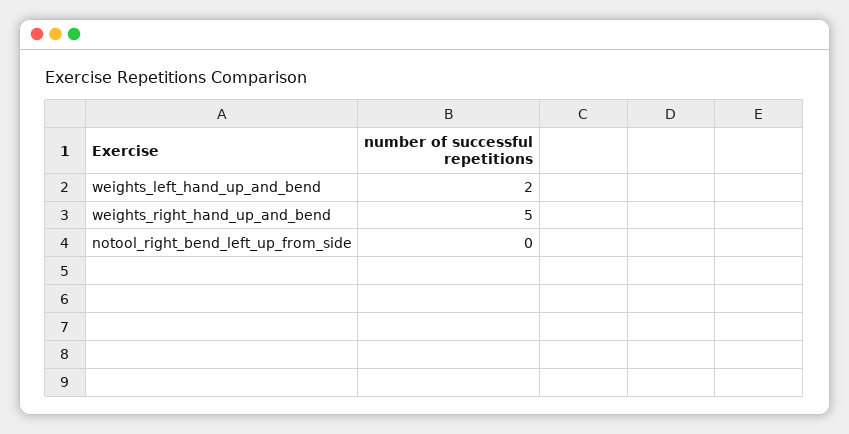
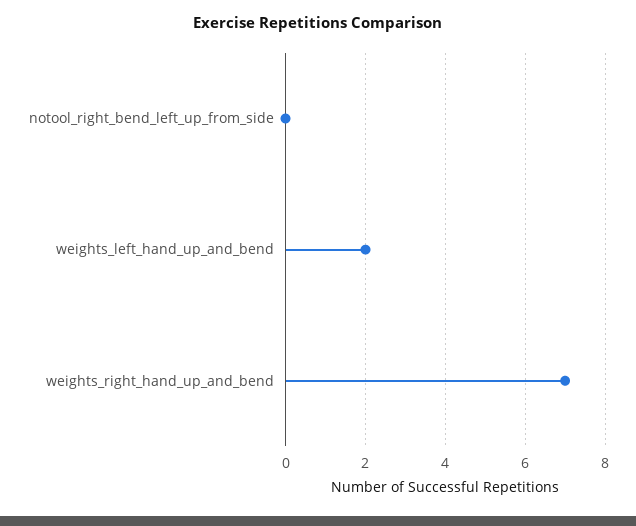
  {
    "weights_left_hand_up_and_bend": 2,
-   "weights_right_hand_up_and_bend": 5,
+   "weights_right_hand_up_and_bend": 7,
    "notool_right_bend_left_up_from_side": 0
  }

